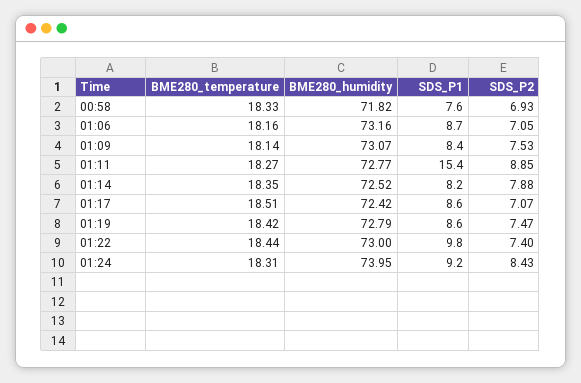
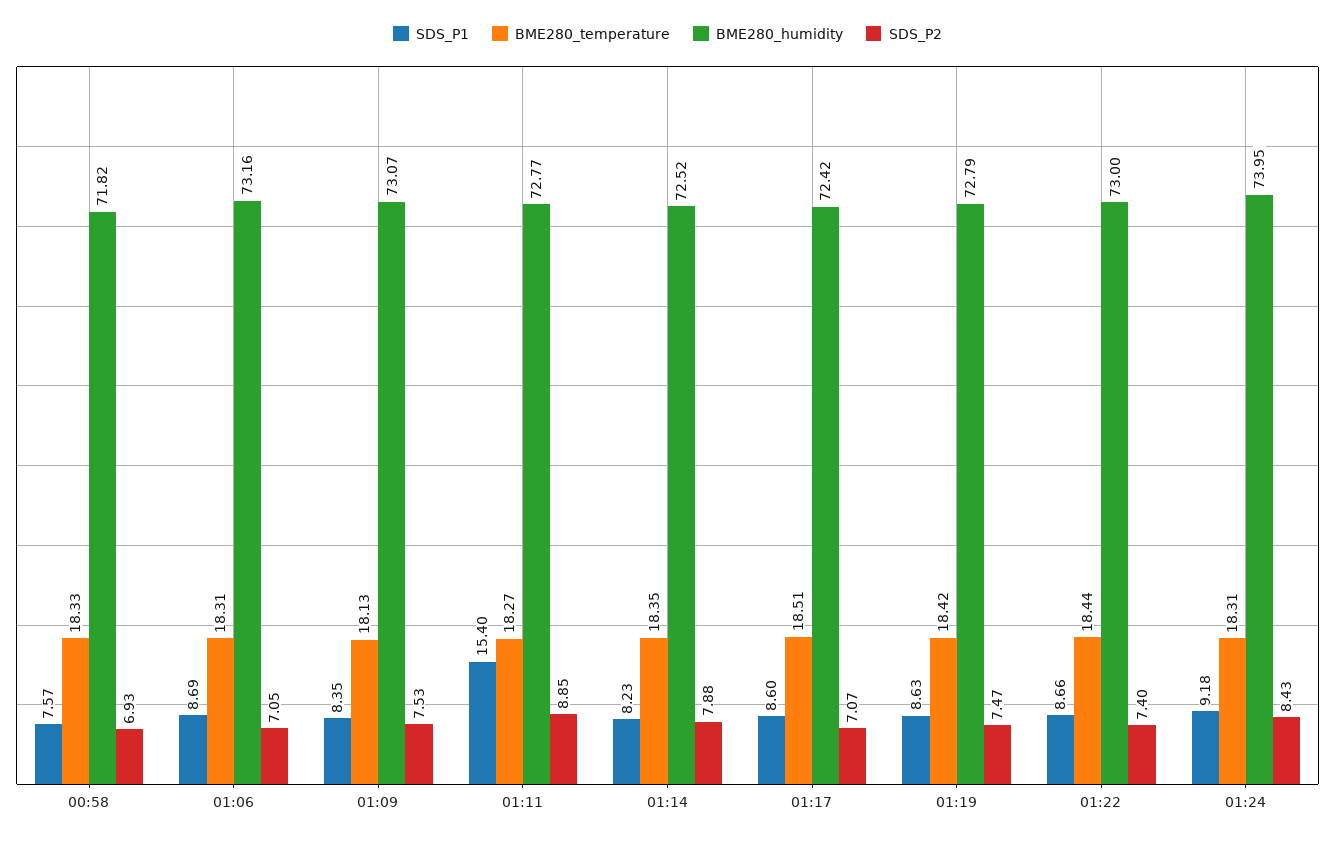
  {
    "BME280_temperature": {
      "00:58": 18.33,
-     "01:06": 18.16,
+     "01:06": 18.31,
-     "01:09": 18.14,
+     "01:09": 18.13,
      "01:11": 18.27,
      "01:14": 18.35,
      "01:17": 18.51,
      "01:19": 18.42,
      "01:22": 18.44,
      "01:24": 18.31
    },
    "BME280_humidity": {
      "00:58": 71.82,
      "01:06": 73.16,
      "01:09": 73.07,
      "01:11": 72.77,
      "01:14": 72.52,
      "01:17": 72.42,
      "01:19": 72.79,
      "01:22": 73,
      "01:24": 73.95
    },
    "SDS_P1": {
      "00:58": 7.57,
      "01:06": 8.69,
      "01:09": 8.35,
      "01:11": 15.4,
      "01:14": 8.23,
      "01:17": 8.6,
      "01:19": 8.63,
-     "01:22": 9.8,
+     "01:22": 8.66,
      "01:24": 9.18
    },
    "SDS_P2": {
      "00:58": 6.93,
      "01:06": 7.05,
      "01:09": 7.53,
      "01:11": 8.85,
      "01:14": 7.88,
      "01:17": 7.07,
      "01:19": 7.47,
      "01:22": 7.4,
      "01:24": 8.43
    }
  }

